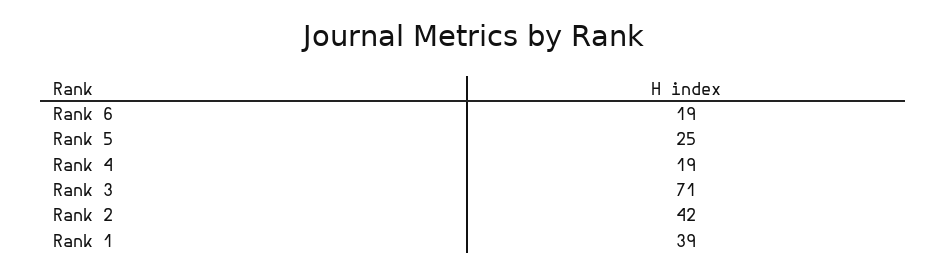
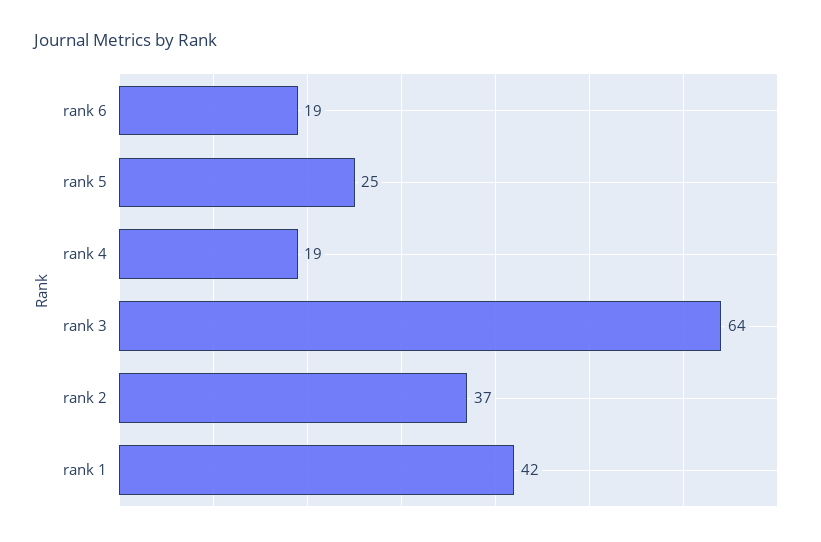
  {
    "Rank 6": 19,
    "Rank 5": 25,
    "Rank 4": 19,
-   "Rank 3": 71,
+   "Rank 3": 64,
-   "Rank 2": 42,
+   "Rank 2": 37,
-   "Rank 1": 39
+   "Rank 1": 42
  }

